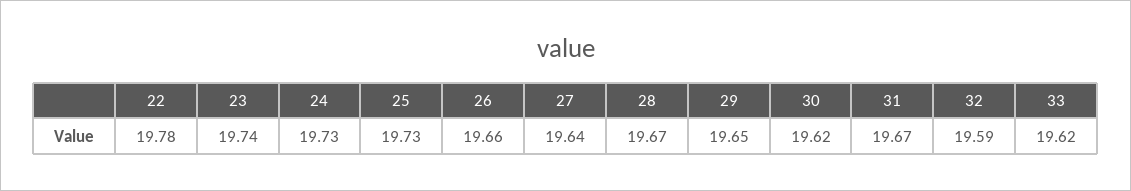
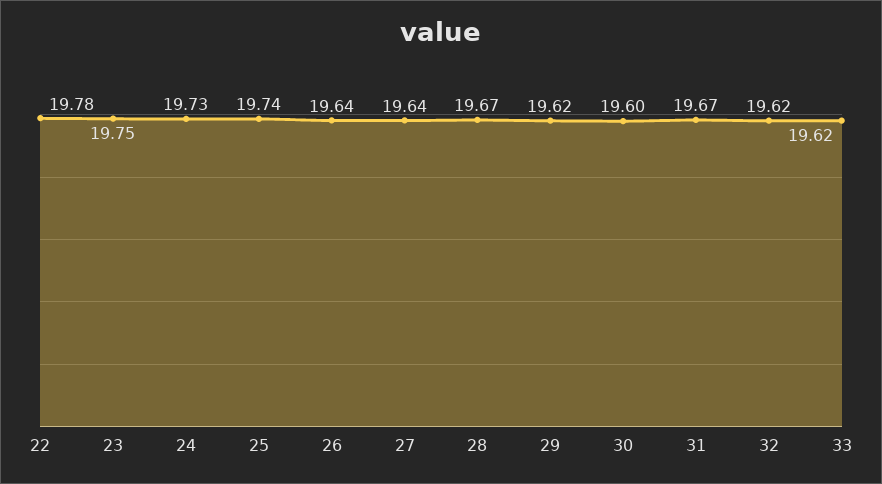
  {
    "22": 19.78,
-   "23": 19.74,
+   "23": 19.75,
    "24": 19.73,
-   "25": 19.73,
+   "25": 19.74,
-   "26": 19.66,
+   "26": 19.64,
    "27": 19.64,
    "28": 19.67,
-   "29": 19.65,
+   "29": 19.62,
-   "30": 19.62,
+   "30": 19.6,
    "31": 19.67,
-   "32": 19.59,
+   "32": 19.62,
    "33": 19.62
  }

